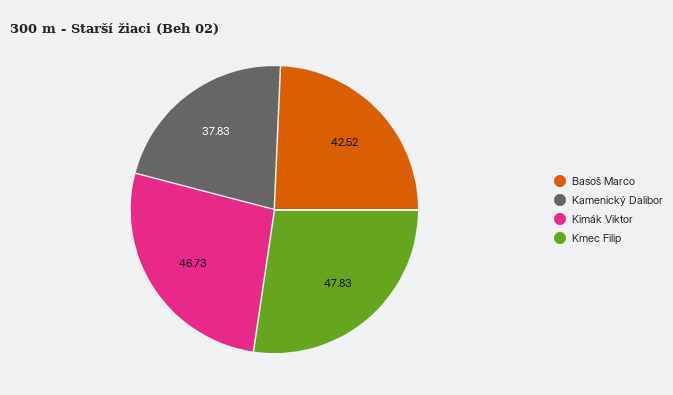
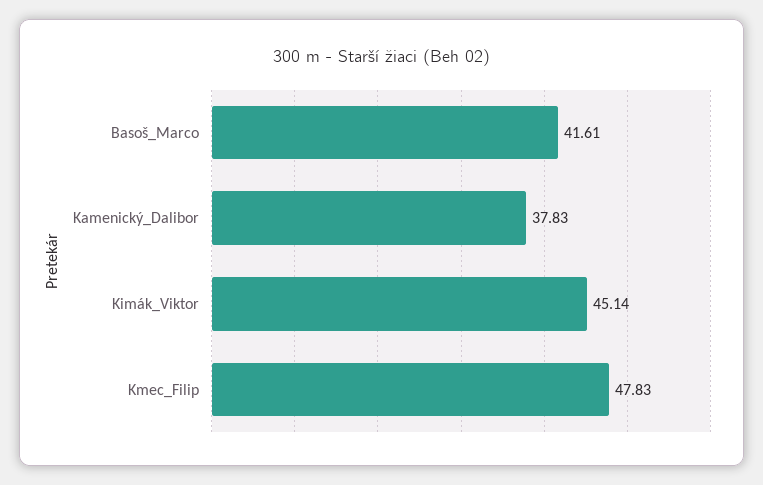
  {
-   "Basoš Marco": 42.52,
+   "Basoš Marco": 41.61,
    "Kamenický Dalibor": 37.83,
-   "Kimák Viktor": 46.73,
+   "Kimák Viktor": 45.14,
    "Kmec Filip": 47.83
  }

